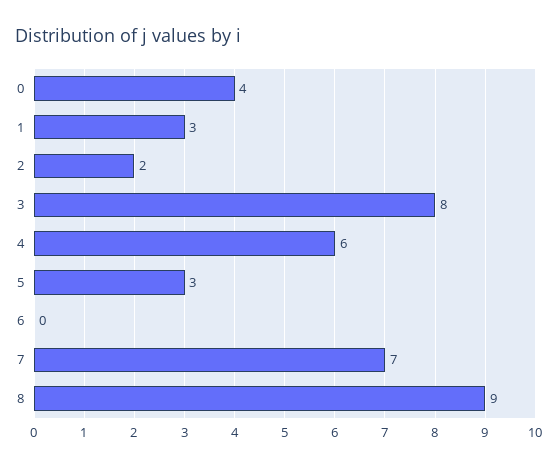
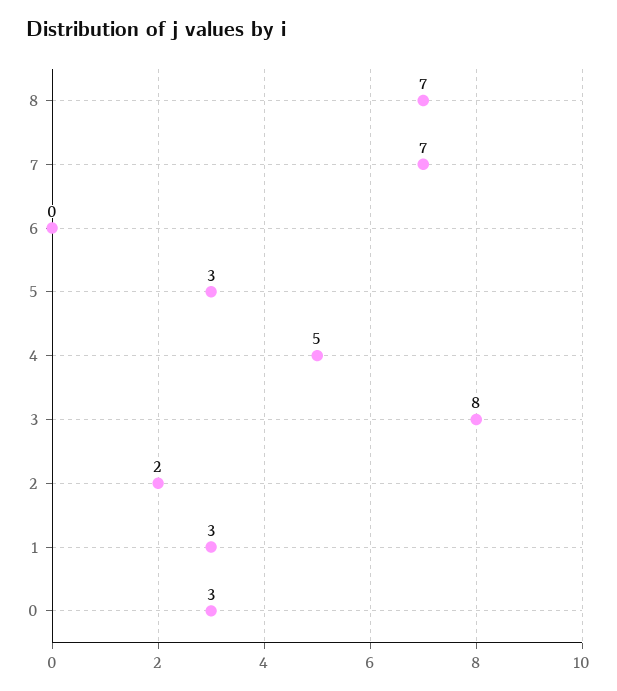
  {
-   "0": 4,
+   "0": 3,
    "1": 3,
    "2": 2,
    "3": 8,
-   "4": 6,
+   "4": 5,
    "5": 3,
    "6": 0,
    "7": 7,
-   "8": 9
+   "8": 7
  }

